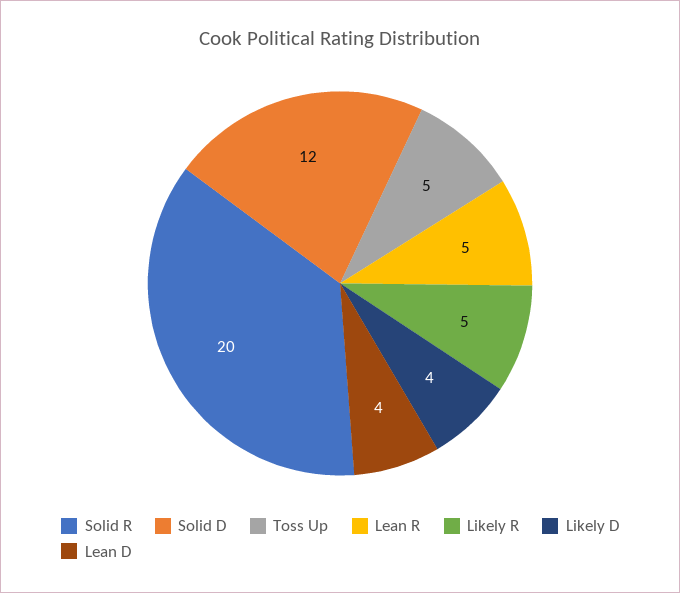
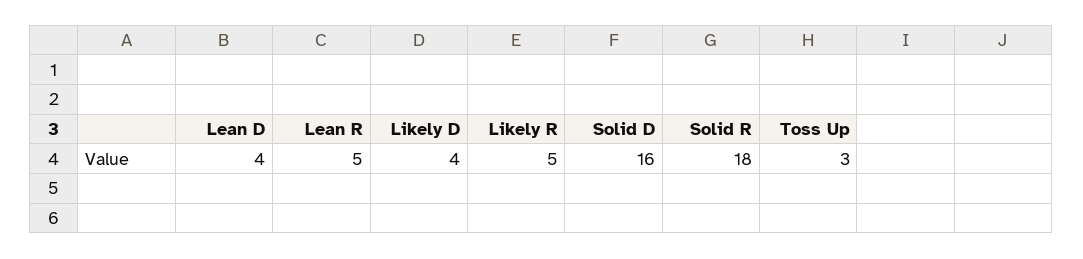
  {
-   "Solid R": 20,
+   "Solid R": 18,
-   "Solid D": 12,
+   "Solid D": 16,
-   "Toss Up": 5,
+   "Toss Up": 3,
    "Lean R": 5,
    "Likely R": 5,
    "Likely D": 4,
    "Lean D": 4
  }

